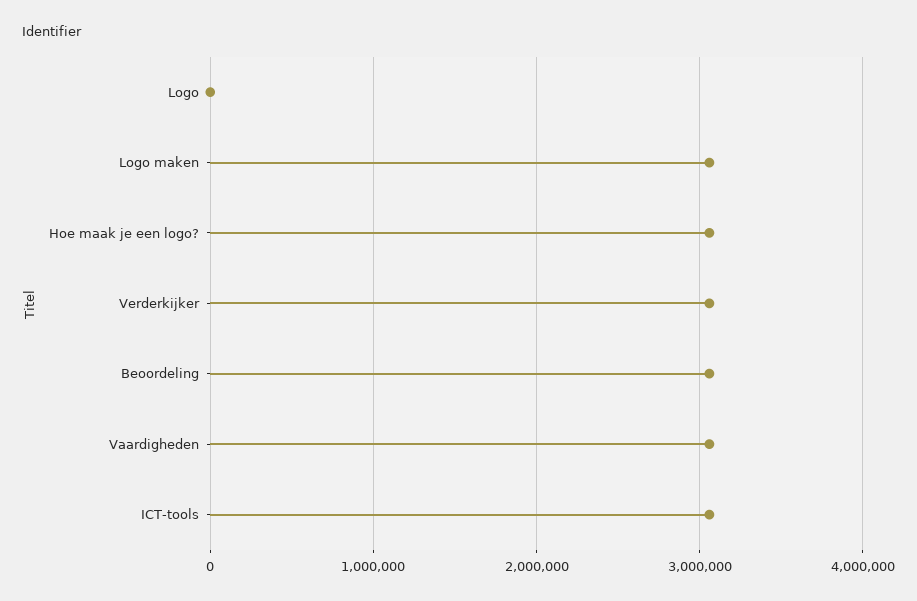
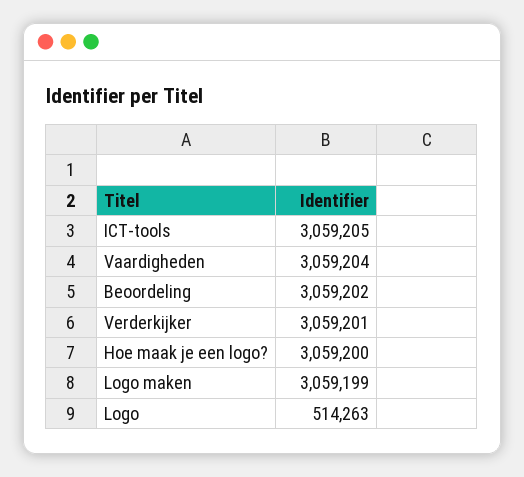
  {
-   "Logo": 0,
+   "Logo": 514263,
    "Logo maken": 3059199,
    "Hoe maak je een logo?": 3059200,
    "Verderkijker": 3059201,
    "Beoordeling": 3059202,
    "Vaardigheden": 3059204,
    "ICT-tools": 3059205
  }

